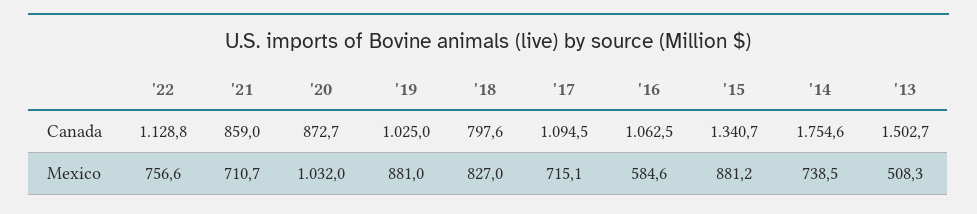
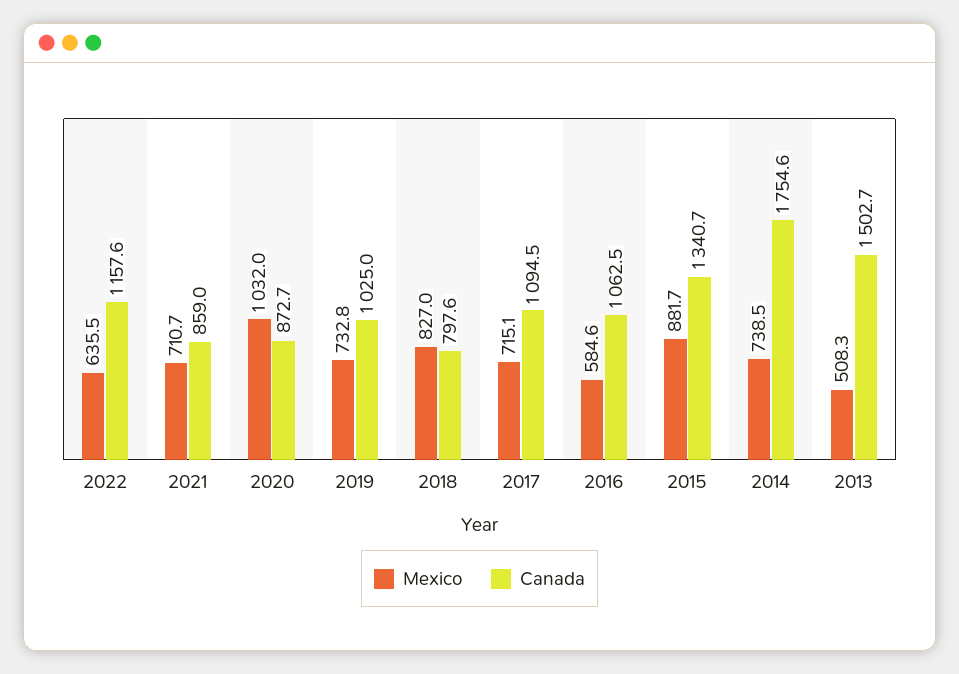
  {
    "Canada": {
-     "'22": 1128.8,
+     "'22": 1157.6,
      "'21": 859,
      "'20": 872.7,
      "'19": 1025,
      "'18": 797.6,
      "'17": 1094.5,
      "'16": 1062.5,
      "'15": 1340.7,
      "'14": 1754.6,
      "'13": 1502.7
    },
    "Mexico": {
-     "'22": 756.6,
+     "'22": 635.5,
      "'21": 710.7,
      "'20": 1032,
-     "'19": 881,
+     "'19": 732.8,
      "'18": 827,
      "'17": 715.1,
      "'16": 584.6,
-     "'15": 881.2,
+     "'15": 881.7,
      "'14": 738.5,
      "'13": 508.3
    }
  }

